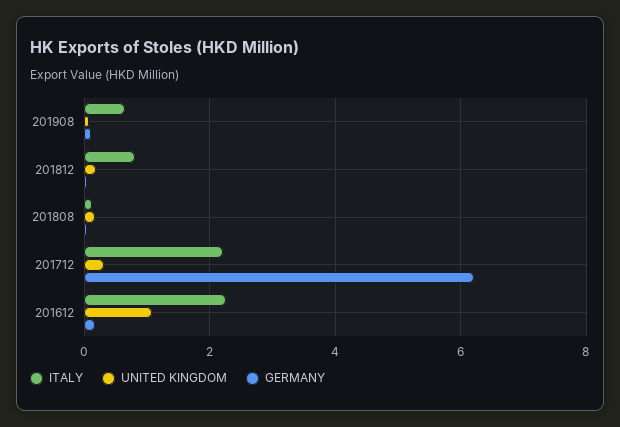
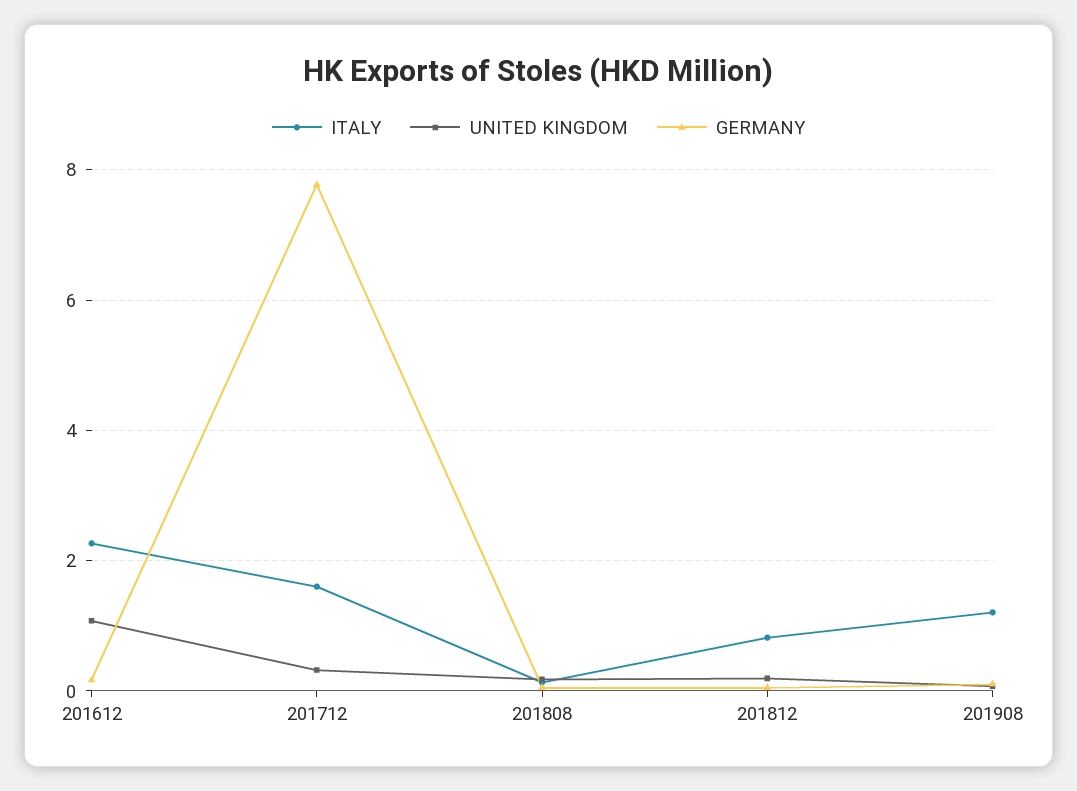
  {
    "ITALY": {
-     "201908": 0.6,
+     "201908": 1.2,
      "201812": 0.8,
      "201808": 0.2,
-     "201712": 2.2,
+     "201712": 1.6,
      "201612": 2.2
    },
    "UNITED KINGDOM": {
      "201908": 0,
      "201812": 0.2,
      "201808": 0.2,
      "201712": 0.4,
      "201612": 1
    },
    "GERMANY": {
      "201908": 0.2,
      "201812": 0,
      "201808": 0,
-     "201712": 6.2,
+     "201712": 7.8,
      "201612": 0.2
    }
  }

